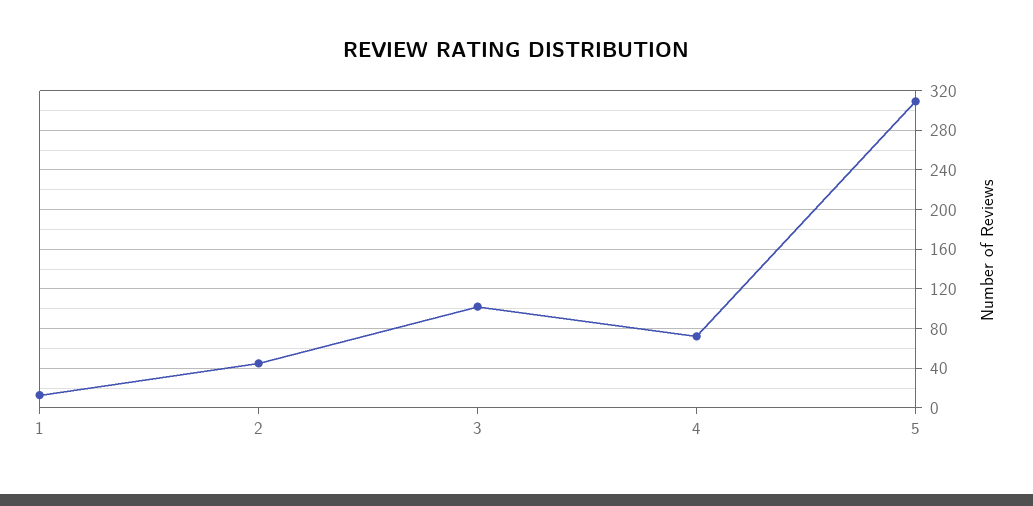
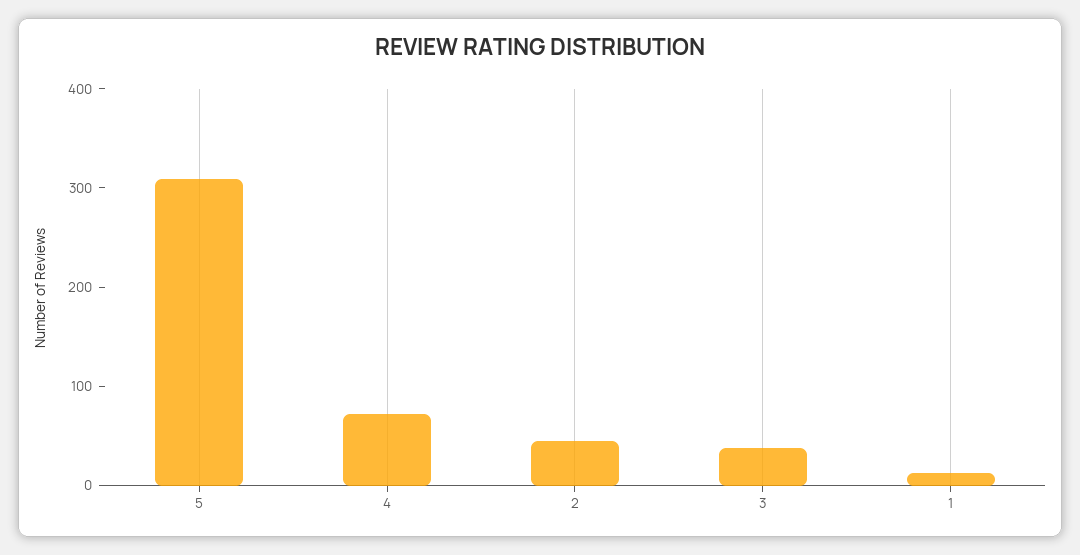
  {
    "1": 10,
    "2": 50,
-   "3": 100,
+   "3": 40,
    "4": 70,
    "5": 310
  }

